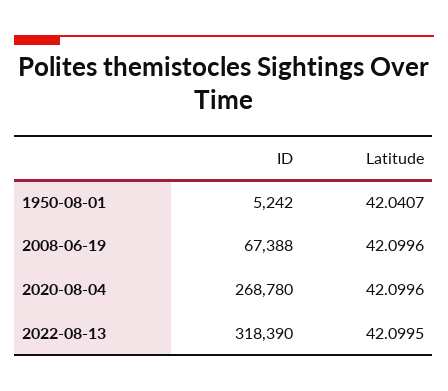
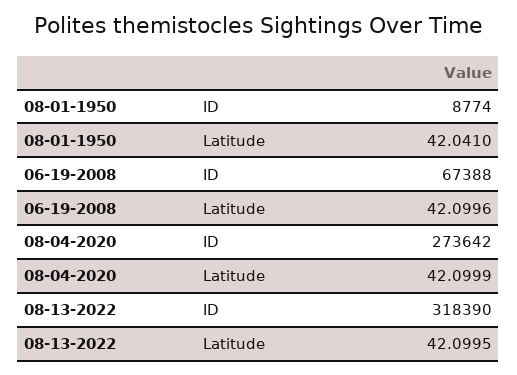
  {
    "ID": {
-     "1950-08-01": 5242,
+     "1950-08-01": 8774,
      "2008-06-19": 67388,
-     "2020-08-04": 268780,
+     "2020-08-04": 273642,
      "2022-08-13": 318390
    },
    "Latitude": {
-     "1950-08-01": 42.0407,
+     "1950-08-01": 42.041,
      "2008-06-19": 42.0996,
-     "2020-08-04": 42.0996,
+     "2020-08-04": 42.0999,
      "2022-08-13": 42.0995
    }
  }

